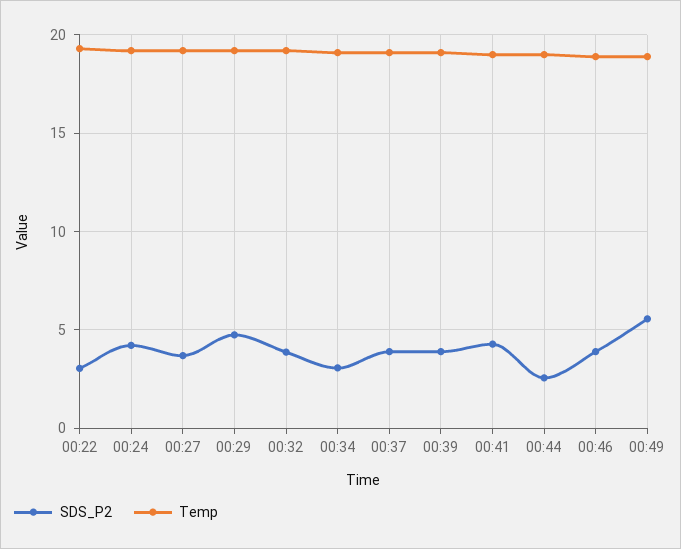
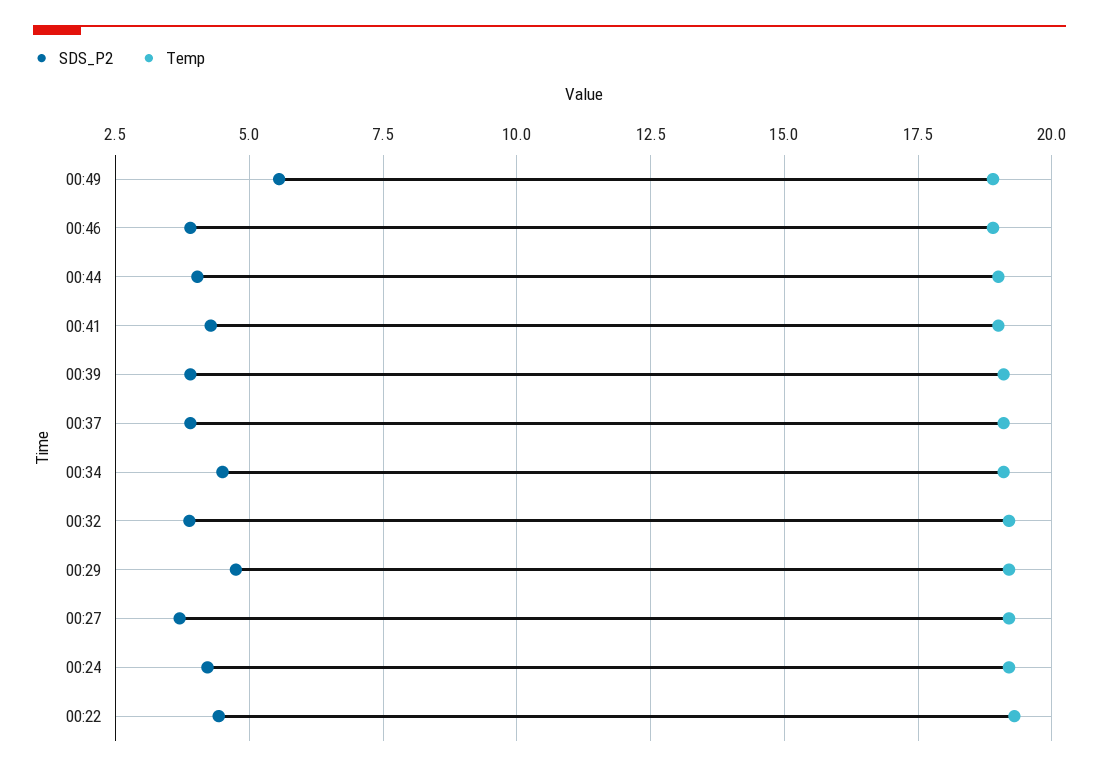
  {
    "SDS_P2": {
-     "00:22": 3,
+     "00:22": 4.5,
      "00:24": 4.25,
      "00:27": 3.75,
      "00:29": 4.75,
      "00:32": 4,
-     "00:34": 3,
+     "00:34": 4.5,
      "00:37": 4,
      "00:39": 4,
      "00:41": 4.25,
-     "00:44": 2.5,
+     "00:44": 4,
      "00:46": 4,
      "00:49": 5.5
    },
    "Temp": {
      "00:22": 19.25,
      "00:24": 19.25,
      "00:27": 19.25,
      "00:29": 19.25,
      "00:32": 19.25,
      "00:34": 19,
      "00:37": 19,
      "00:39": 19,
      "00:41": 19,
      "00:44": 19,
      "00:46": 19,
      "00:49": 19
    }
  }

